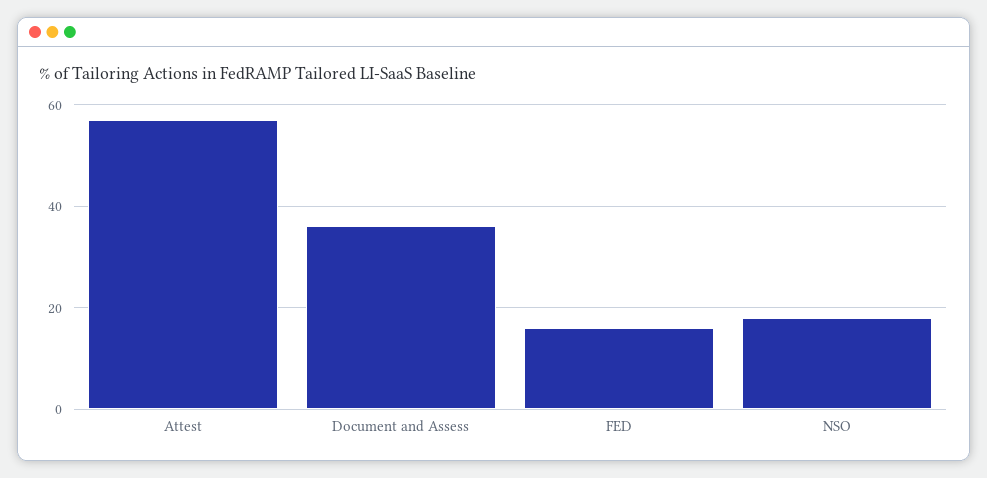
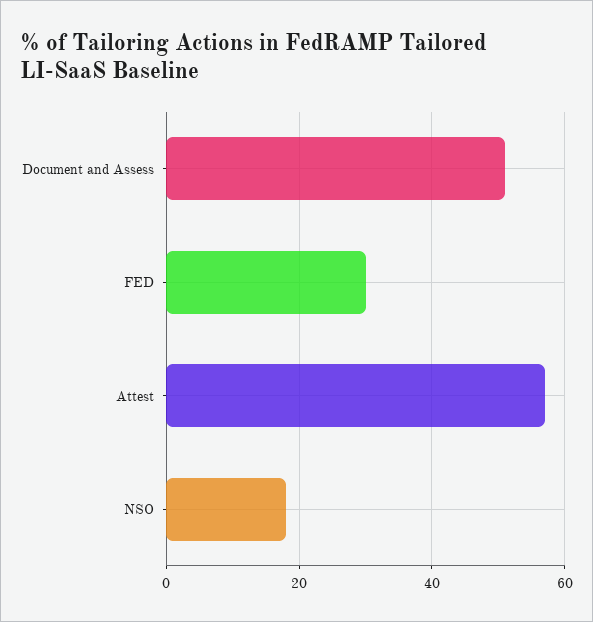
  {
    "Attest": 55,
-   "Document and Assess": 35,
+   "Document and Assess": 50,
-   "FED": 15,
+   "FED": 30,
    "NSO": 20
  }

